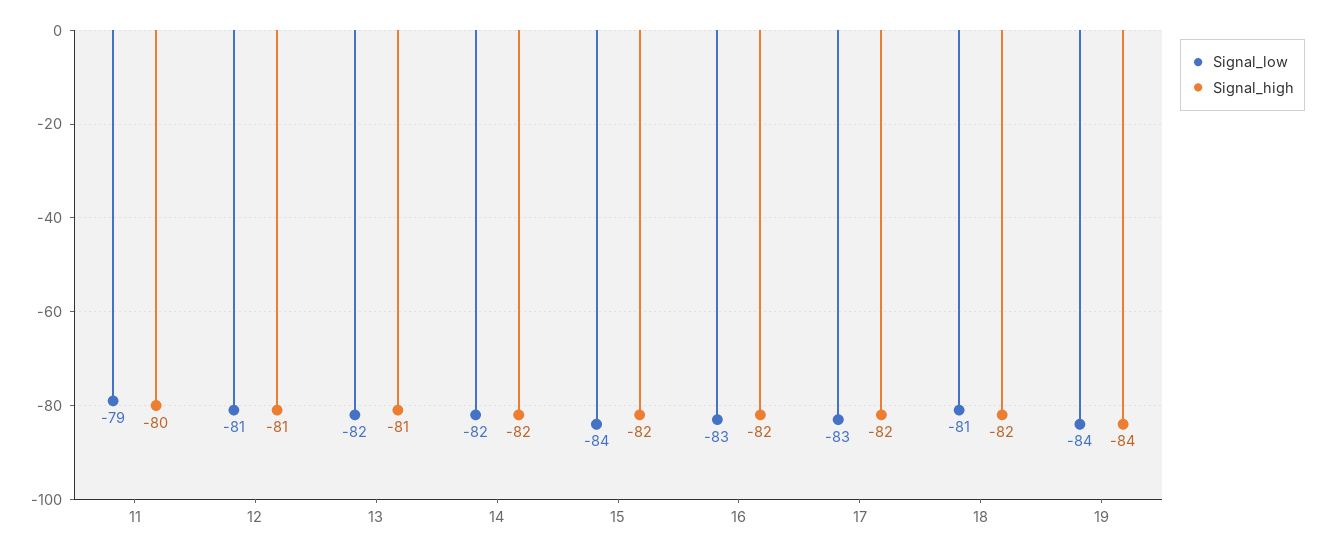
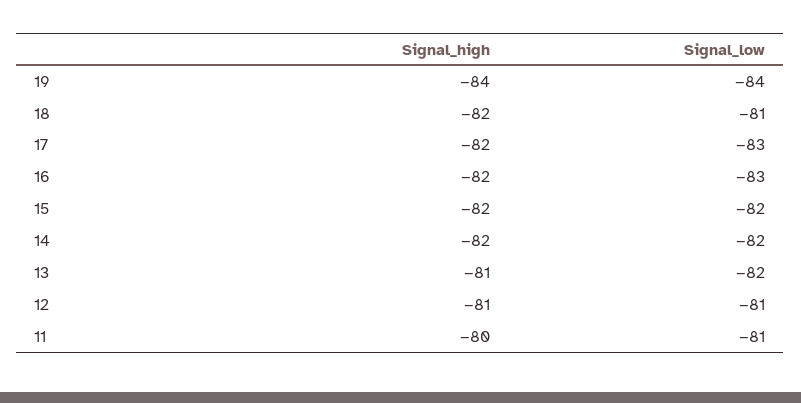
  {
    "Signal_low": {
-     "11": -79,
+     "11": -81,
      "12": -81,
      "13": -82,
      "14": -82,
-     "15": -84,
+     "15": -82,
      "16": -83,
      "17": -83,
      "18": -81,
      "19": -84
    },
    "Signal_high": {
      "11": -80,
      "12": -81,
      "13": -81,
      "14": -82,
      "15": -82,
      "16": -82,
      "17": -82,
      "18": -82,
      "19": -84
    }
  }

